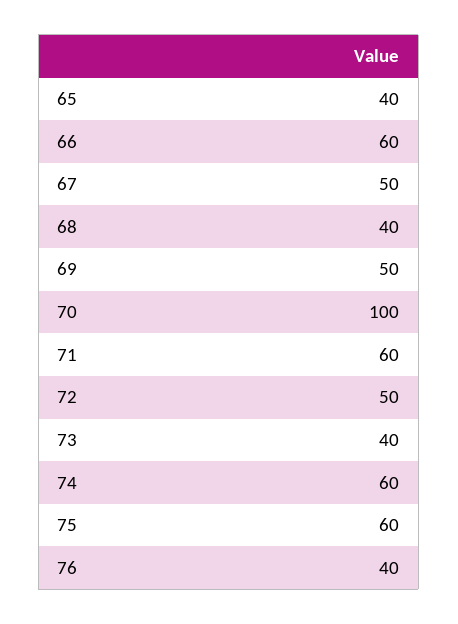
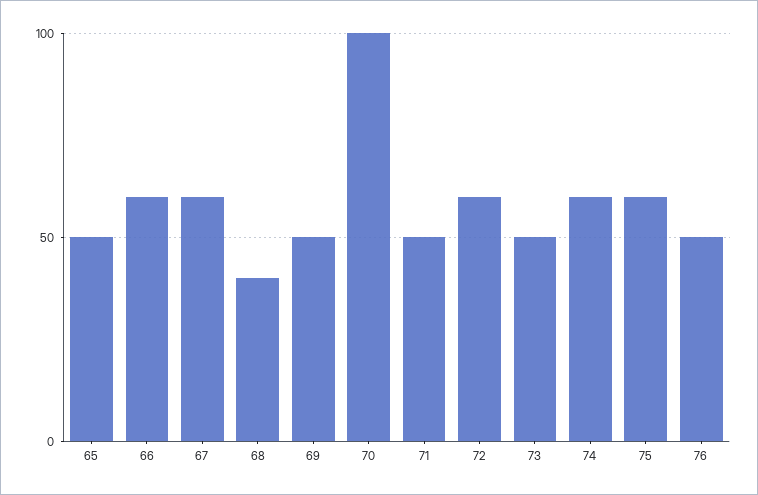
  {
-   "65": 40,
+   "65": 50,
    "66": 60,
-   "67": 50,
+   "67": 60,
    "68": 40,
    "69": 50,
    "70": 100,
-   "71": 60,
+   "71": 50,
-   "72": 50,
+   "72": 60,
-   "73": 40,
+   "73": 50,
    "74": 60,
    "75": 60,
-   "76": 40
+   "76": 50
  }

